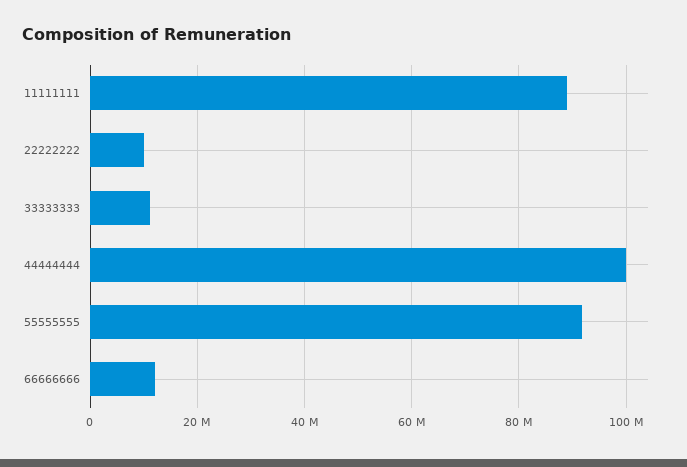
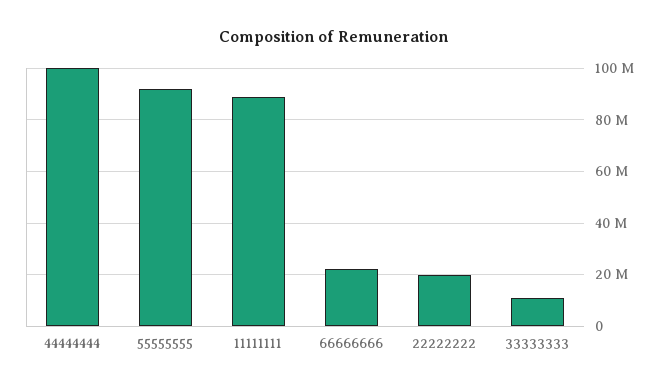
  {
    "11111111": 88000000,
-   "22222222": 10000000,
+   "22222222": 20000000,
    "33333333": 12000000,
    "44444444": 100000000,
    "55555555": 92000000,
-   "66666666": 12000000
+   "66666666": 22500000
  }

